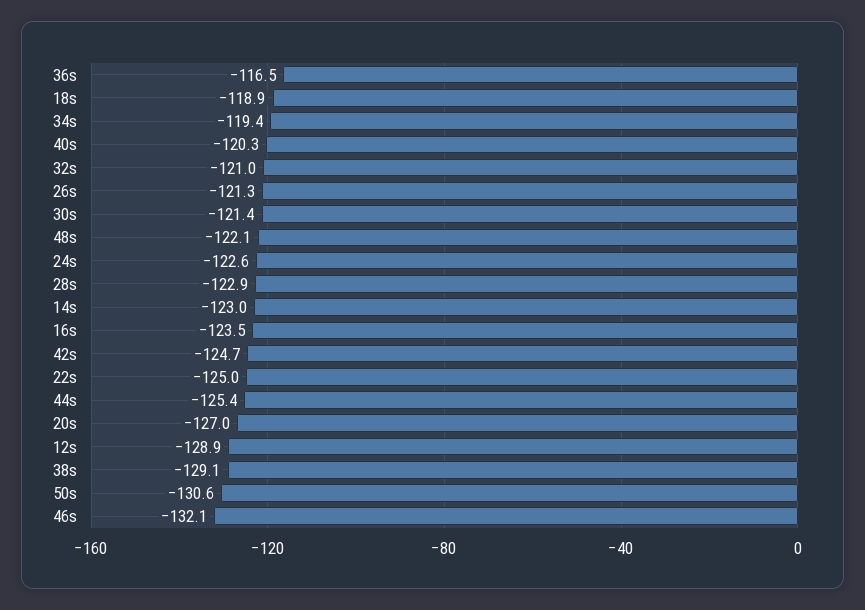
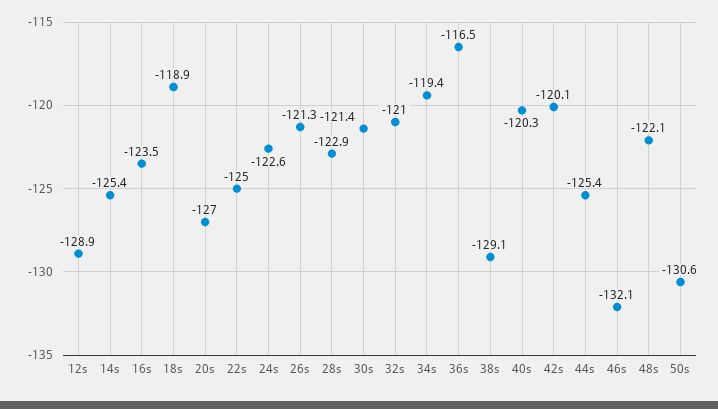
  {
    "36s": -116.5,
    "18s": -118.9,
    "34s": -119.4,
    "40s": -120.3,
    "32s": -121,
    "26s": -121.3,
    "30s": -121.4,
    "48s": -122.1,
    "24s": -122.6,
    "28s": -122.9,
-   "14s": -123,
+   "14s": -125.4,
    "16s": -123.5,
-   "42s": -124.7,
+   "42s": -120.1,
    "22s": -125,
    "44s": -125.4,
    "20s": -127,
    "12s": -128.9,
    "38s": -129.1,
    "50s": -130.6,
    "46s": -132.1
  }

